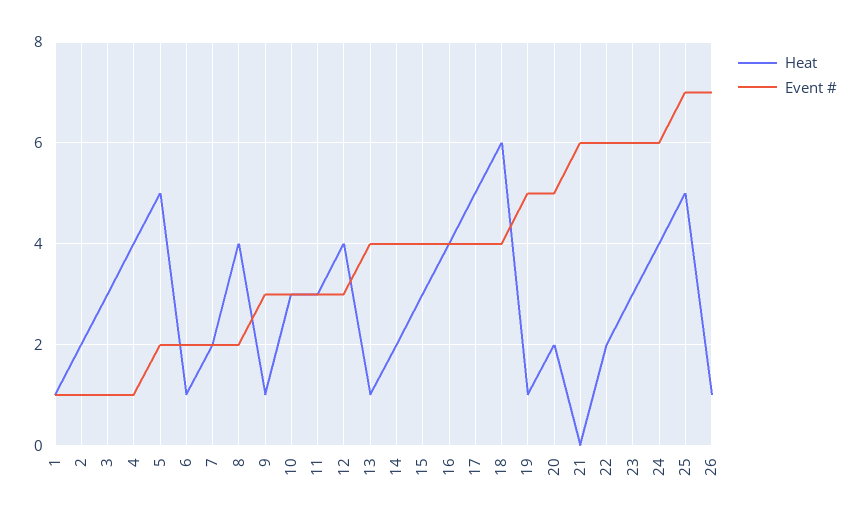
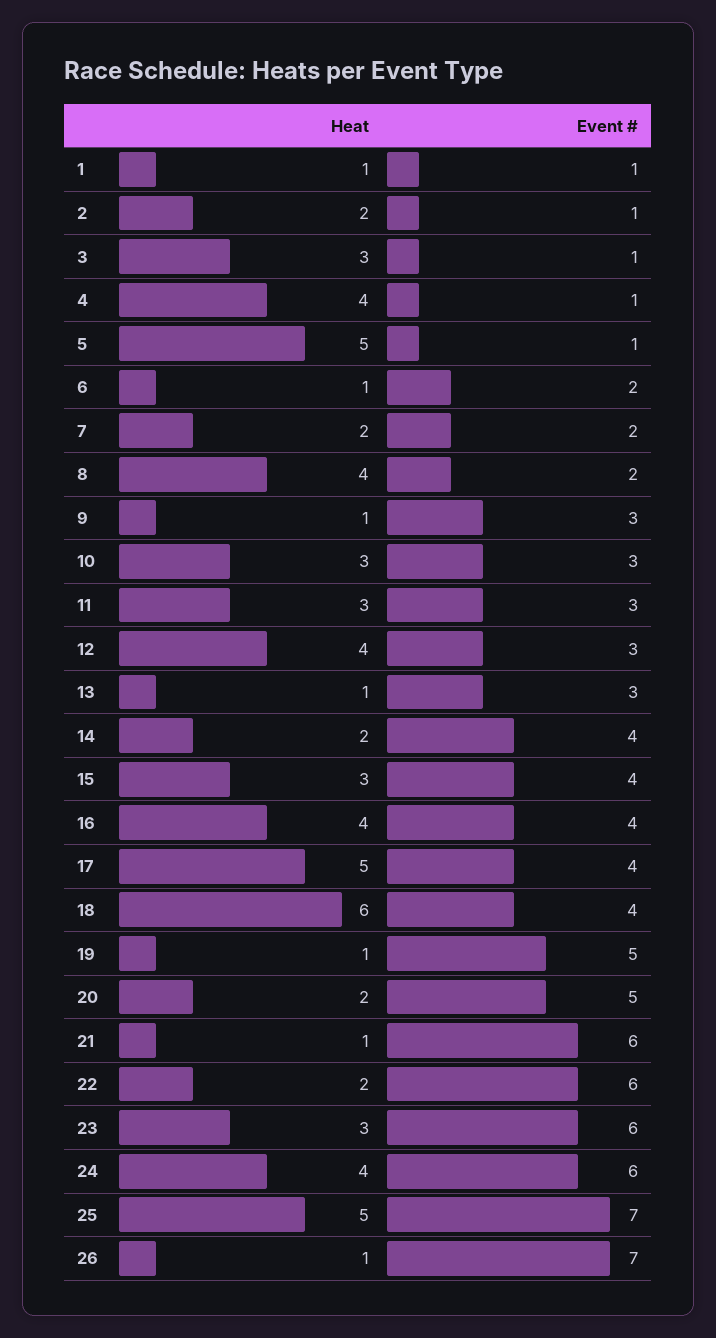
  {
    "Heat": {
      "1": 1,
      "2": 2,
      "3": 3,
      "4": 4,
      "5": 5,
      "6": 1,
      "7": 2,
      "8": 4,
      "9": 1,
      "10": 3,
      "11": 3,
      "12": 4,
      "13": 1,
      "14": 2,
      "15": 3,
      "16": 4,
      "17": 5,
      "18": 6,
      "19": 1,
      "20": 2,
-     "21": 0,
+     "21": 1,
      "22": 2,
      "23": 3,
      "24": 4,
      "25": 5,
      "26": 1
    },
    "Event #": {
      "1": 1,
      "2": 1,
      "3": 1,
      "4": 1,
-     "5": 2,
+     "5": 1,
      "6": 2,
      "7": 2,
      "8": 2,
      "9": 3,
      "10": 3,
      "11": 3,
      "12": 3,
-     "13": 4,
+     "13": 3,
      "14": 4,
      "15": 4,
      "16": 4,
      "17": 4,
      "18": 4,
      "19": 5,
      "20": 5,
      "21": 6,
      "22": 6,
      "23": 6,
      "24": 6,
      "25": 7,
      "26": 7
    }
  }

